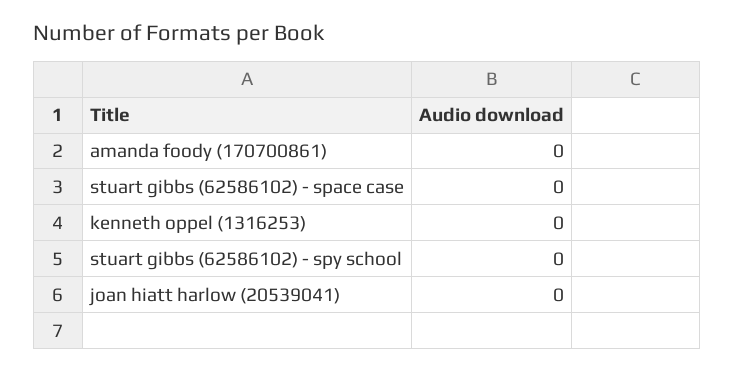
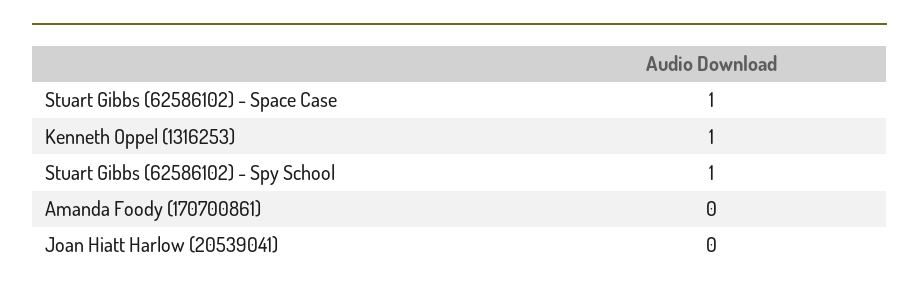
  {
    "amanda foody (170700861)": 0,
-   "stuart gibbs (62586102) - space case": 0,
+   "stuart gibbs (62586102) - space case": 1,
-   "kenneth oppel (1316253)": 0,
+   "kenneth oppel (1316253)": 1,
-   "stuart gibbs (62586102) - spy school": 0,
+   "stuart gibbs (62586102) - spy school": 1,
    "joan hiatt harlow (20539041)": 0
  }

